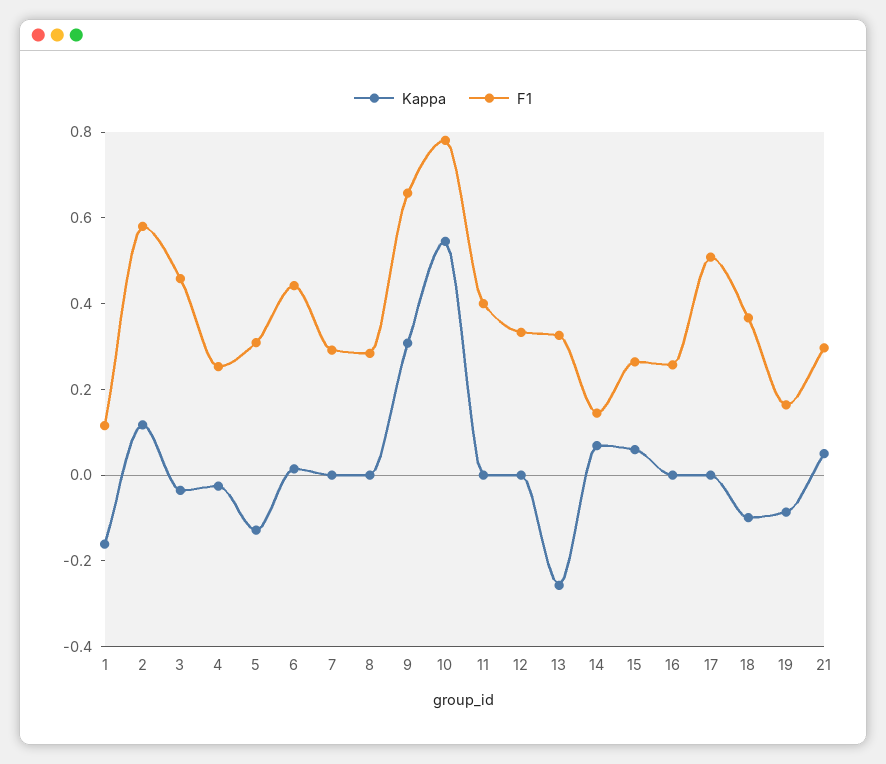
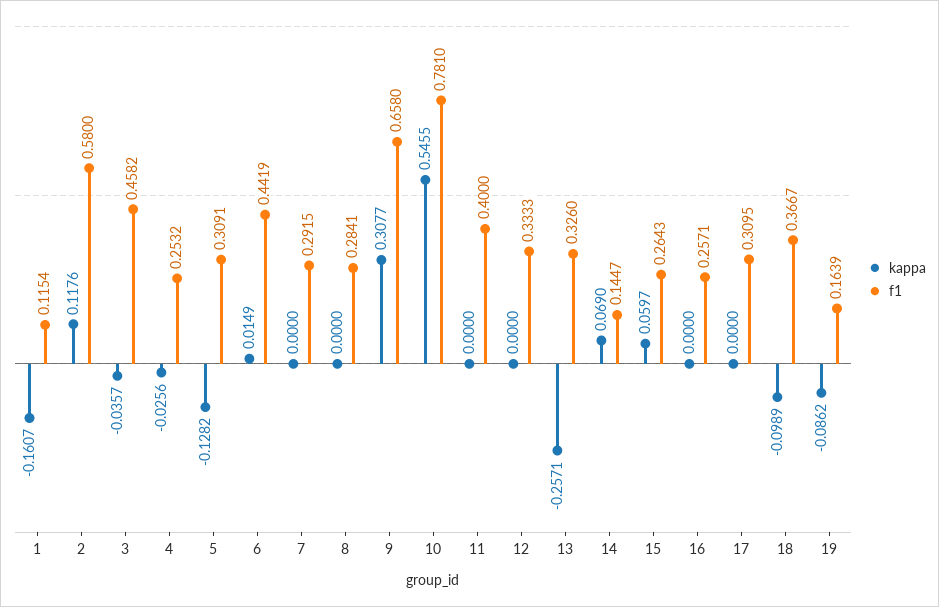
  {
    "Kappa": {
      "1": -0.1607,
      "2": 0.1176,
      "3": -0.0357,
      "4": -0.0256,
      "5": -0.1282,
      "6": 0.0149,
      "7": 0,
      "8": 0,
      "9": 0.3077,
      "10": 0.5455,
      "11": 0,
      "12": 0,
      "13": -0.2571,
      "14": 0.069,
      "15": 0.0597,
      "16": 0,
      "17": 0,
      "18": -0.0989,
-     "19": -0.0862,
+     "19": -0.0862
-     "21": 0.05
    },
    "F1": {
      "1": 0.1154,
      "2": 0.58,
      "3": 0.4582,
      "4": 0.2532,
      "5": 0.3091,
      "6": 0.4419,
      "7": 0.2915,
      "8": 0.2841,
      "9": 0.658,
      "10": 0.781,
      "11": 0.4,
      "12": 0.3333,
      "13": 0.326,
      "14": 0.1447,
      "15": 0.2643,
      "16": 0.2571,
-     "17": 0.5,
+     "17": 0.3095,
      "18": 0.3667,
-     "19": 0.1639,
+     "19": 0.1639
-     "21": 0.3
    }
  }

